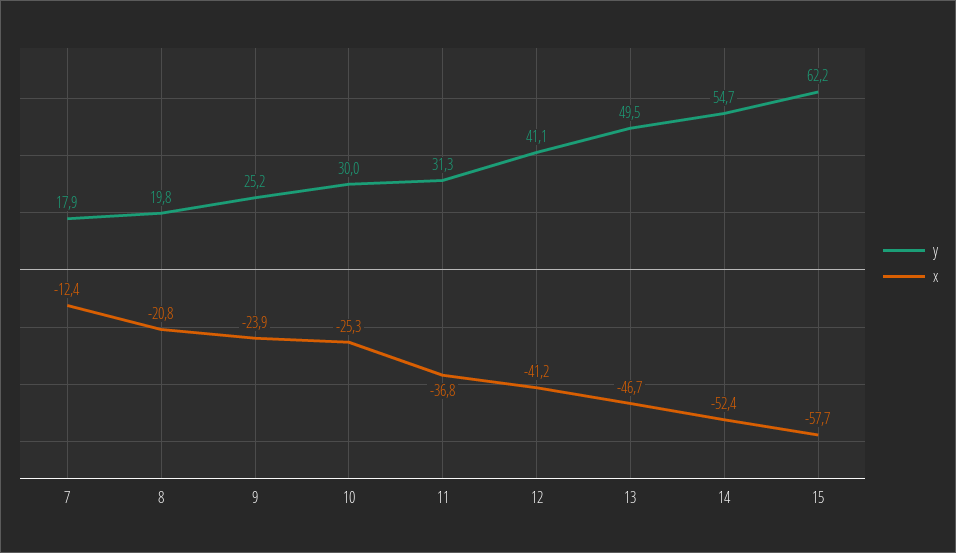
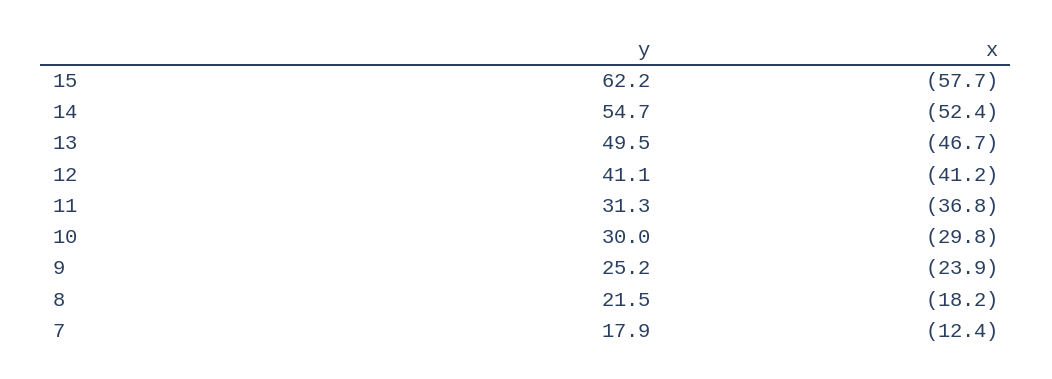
  {
    "y": {
      "7": 17.9,
-     "8": 19.8,
+     "8": 21.5,
      "9": 25.2,
      "10": 30,
      "11": 31.3,
      "12": 41.1,
      "13": 49.5,
      "14": 54.7,
      "15": 62.2
    },
    "x": {
      "7": -12.4,
-     "8": -20.8,
+     "8": -18.2,
      "9": -23.9,
-     "10": -25.3,
+     "10": -29.8,
      "11": -36.8,
      "12": -41.2,
      "13": -46.7,
      "14": -52.4,
      "15": -57.7
    }
  }

